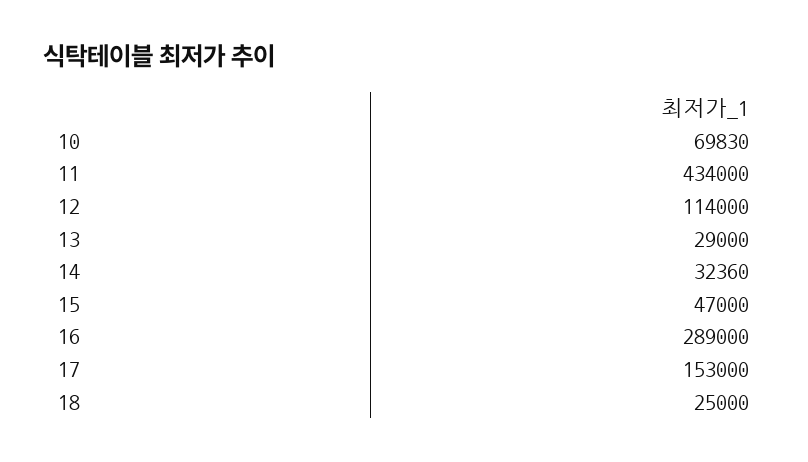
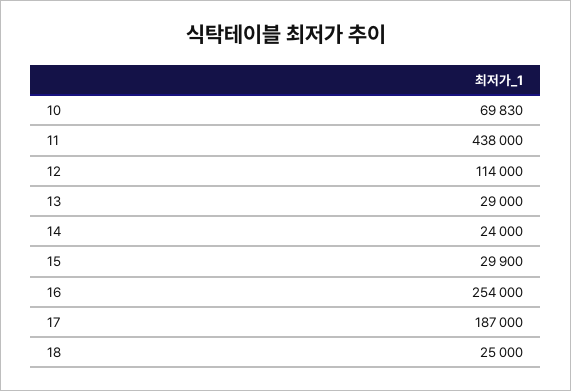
  {
    "10": 69830,
-   "11": 434000,
+   "11": 438000,
    "12": 114000,
    "13": 29000,
-   "14": 32360,
+   "14": 24000,
-   "15": 47000,
+   "15": 29900,
-   "16": 289000,
+   "16": 254000,
-   "17": 153000,
+   "17": 187000,
    "18": 25000
  }

